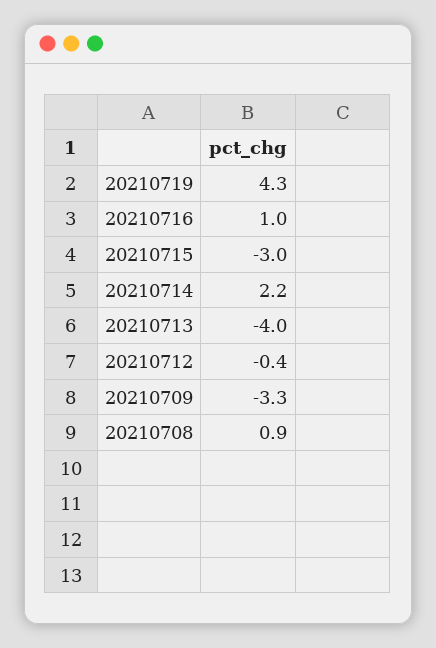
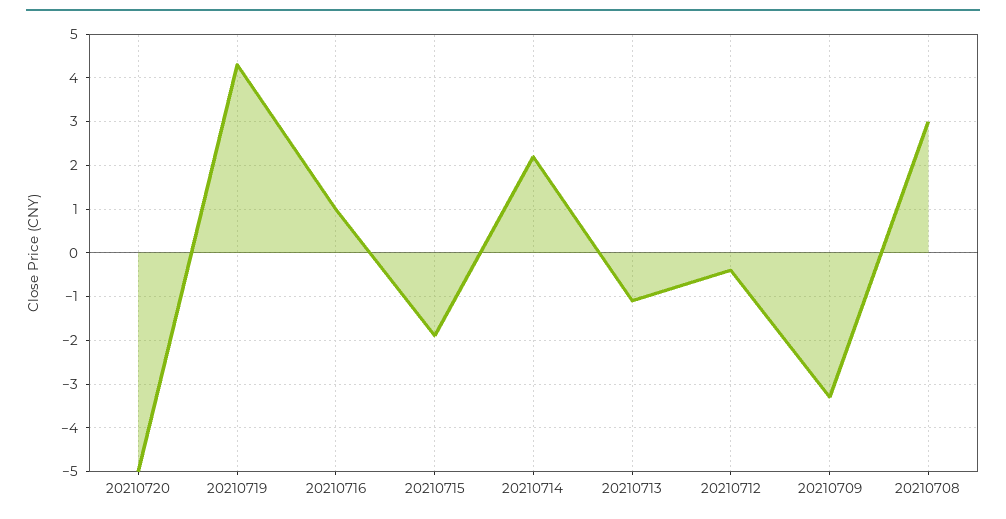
  {
    "20210719": 4.3,
    "20210716": 1,
-   "20210715": -3,
+   "20210715": -2,
    "20210714": 2.2,
-   "20210713": -4,
+   "20210713": -1,
    "20210712": -0.4,
    "20210709": -3.3,
-   "20210708": 0.9
+   "20210708": 3,
+   "20210720": -5
  }

